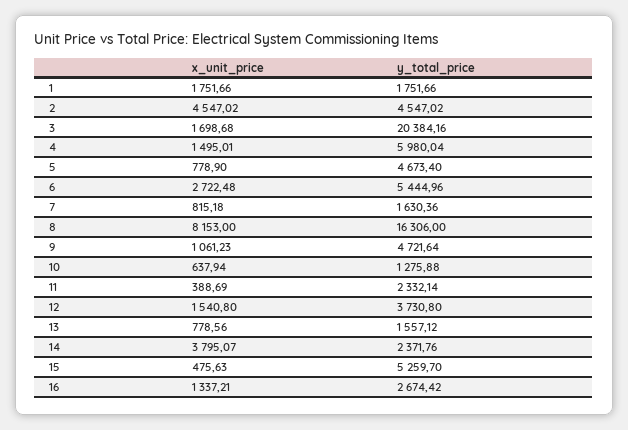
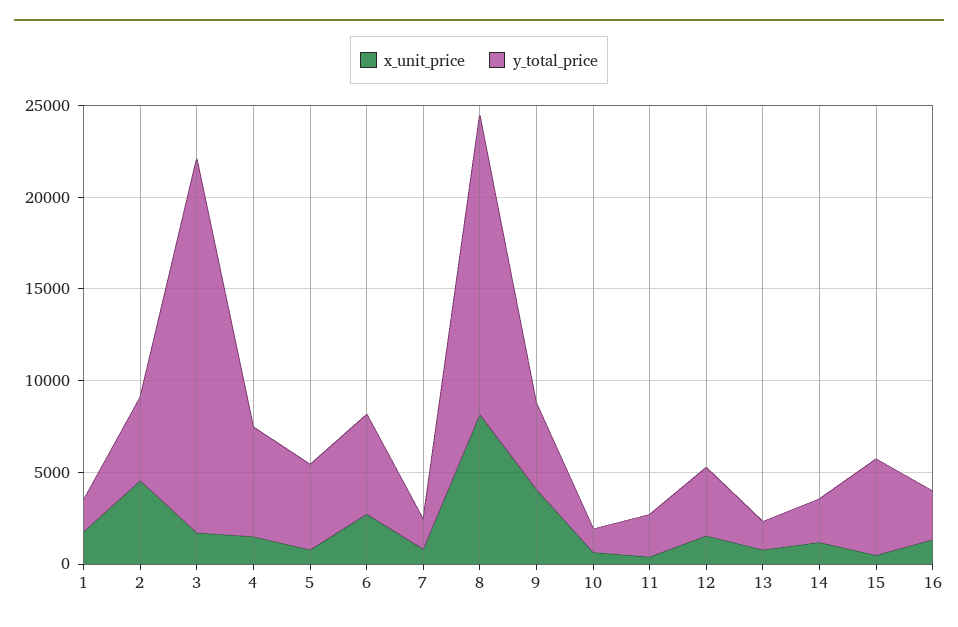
  {
    "x_unit_price": {
      "1": 1751.66,
      "2": 4547.02,
      "3": 1698.68,
      "4": 1495.01,
      "5": 778.9,
      "6": 2722.48,
      "7": 815.18,
      "8": 8153,
-     "9": 1061.23,
+     "9": 4000,
      "10": 637.94,
      "11": 388.69,
      "12": 1540.8,
      "13": 778.56,
-     "14": 3795.07,
+     "14": 1000,
      "15": 475.63,
      "16": 1337.21
    },
    "y_total_price": {
      "1": 1751.66,
      "2": 4547.02,
      "3": 20384.16,
      "4": 5980.04,
      "5": 4673.4,
      "6": 5444.96,
      "7": 1630.36,
      "8": 16306,
      "9": 4721.64,
      "10": 1275.88,
      "11": 2332.14,
      "12": 3730.8,
      "13": 1557.12,
      "14": 2371.76,
      "15": 5259.7,
      "16": 2674.42
    }
  }

